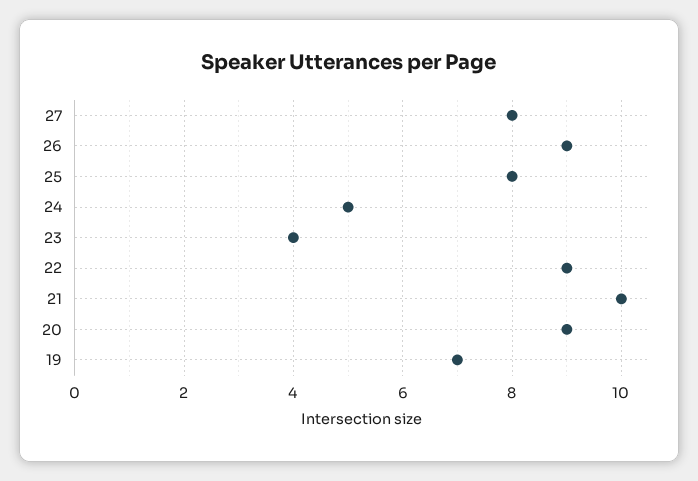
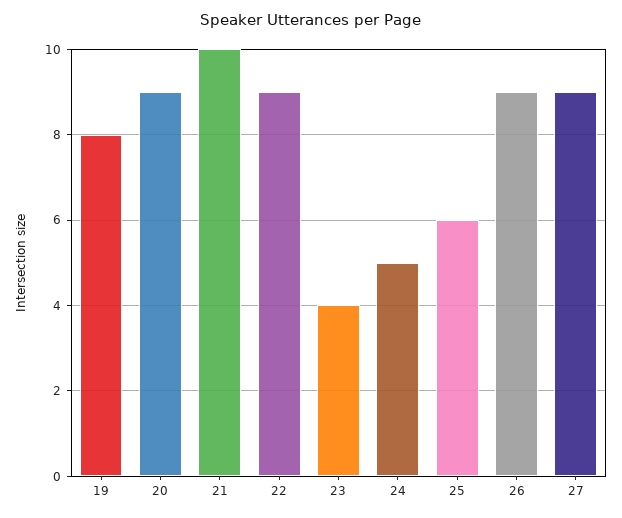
  {
-   "27": 8,
+   "27": 9,
    "26": 9,
-   "25": 8,
+   "25": 6,
    "24": 5,
    "23": 4,
    "22": 9,
    "21": 10,
    "20": 9,
-   "19": 7
+   "19": 8
  }

